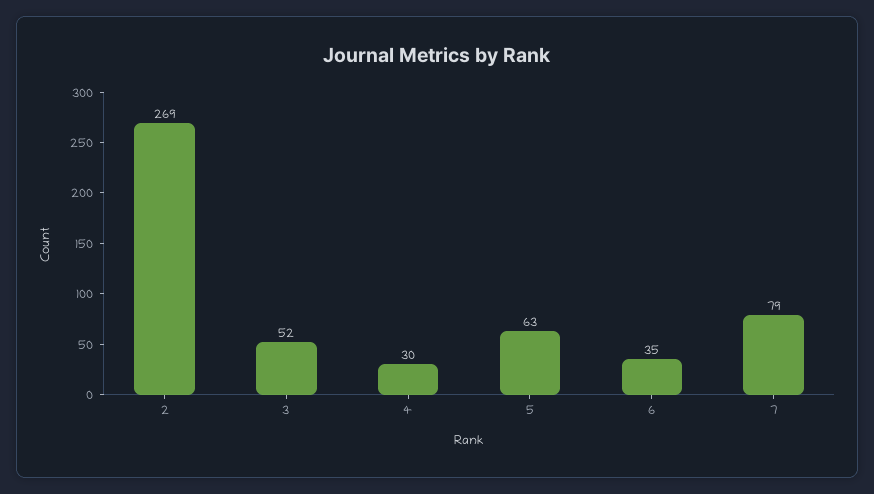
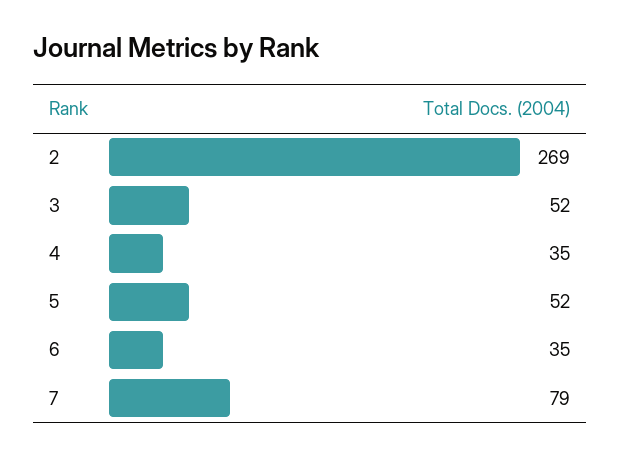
  {
    "2": 269,
    "3": 52,
-   "4": 30,
+   "4": 35,
-   "5": 63,
+   "5": 52,
    "6": 35,
    "7": 79
  }

